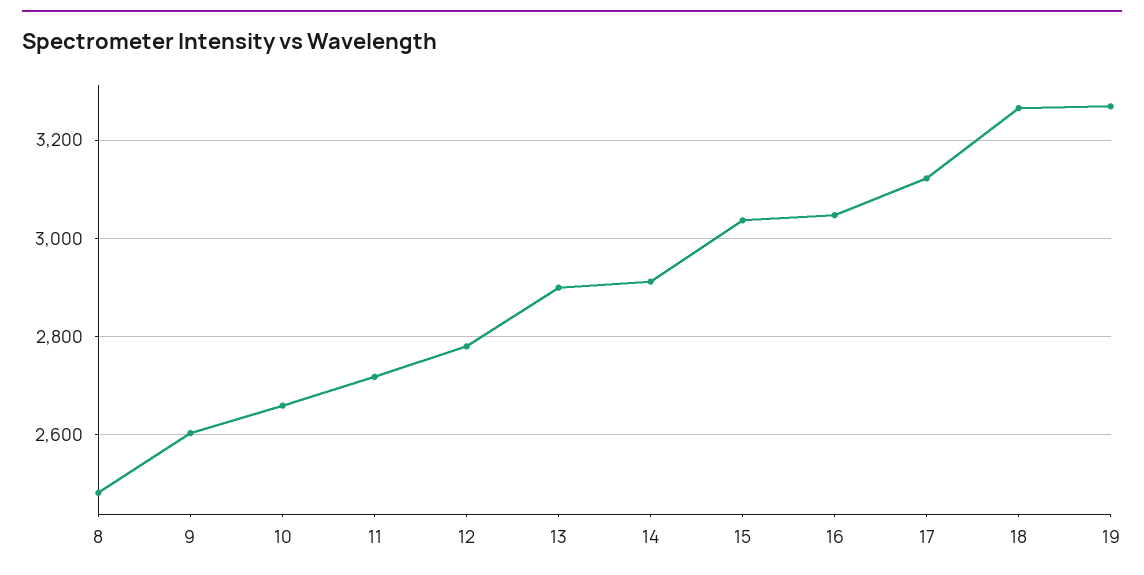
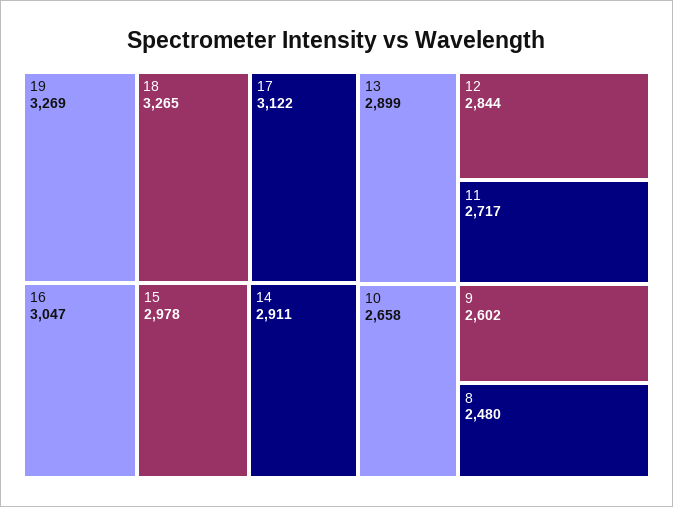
  {
    "8": 2480,
    "9": 2602,
    "10": 2658,
    "11": 2717,
-   "12": 2780,
+   "12": 2844,
    "13": 2899,
    "14": 2911,
-   "15": 3040,
+   "15": 2978,
    "16": 3047,
    "17": 3122,
    "18": 3265,
    "19": 3269
  }

